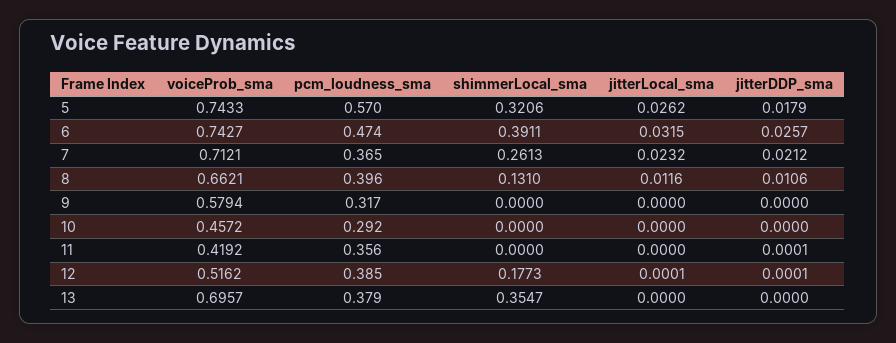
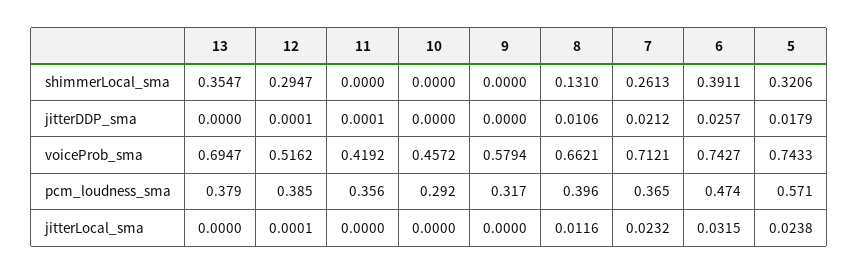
  {
    "voiceProb_sma": {
      "5": 0.7433,
      "6": 0.7427,
      "7": 0.7121,
      "8": 0.6621,
      "9": 0.5794,
      "10": 0.4572,
      "11": 0.4192,
      "12": 0.5162,
-     "13": 0.6957
+     "13": 0.6947
    },
    "pcm_loudness_sma": {
-     "5": 0.57,
+     "5": 0.571,
      "6": 0.474,
      "7": 0.365,
      "8": 0.396,
      "9": 0.317,
      "10": 0.292,
      "11": 0.356,
      "12": 0.385,
      "13": 0.379
    },
    "shimmerLocal_sma": {
      "5": 0.3206,
      "6": 0.3911,
      "7": 0.2613,
      "8": 0.131,
      "9": 0,
      "10": 0,
      "11": 0,
-     "12": 0.1773,
+     "12": 0.2947,
      "13": 0.3547
    },
    "jitterLocal_sma": {
-     "5": 0.0262,
+     "5": 0.0238,
      "6": 0.0315,
      "7": 0.0232,
      "8": 0.0116,
      "9": 0,
      "10": 0,
      "11": 0,
      "12": 0.0001,
      "13": 0
    },
    "jitterDDP_sma": {
      "5": 0.0179,
      "6": 0.0257,
      "7": 0.0212,
      "8": 0.0106,
      "9": 0,
      "10": 0,
      "11": 0.0001,
      "12": 0.0001,
      "13": 0
    }
  }

